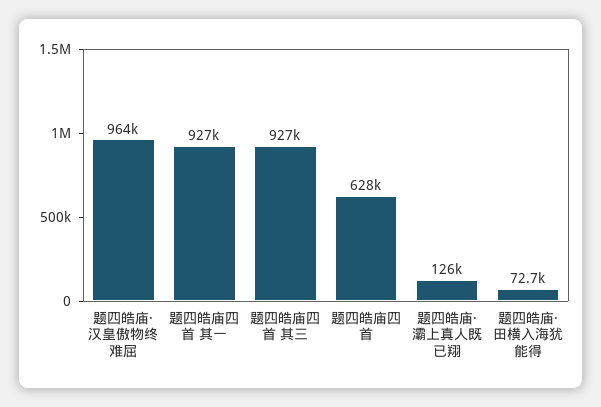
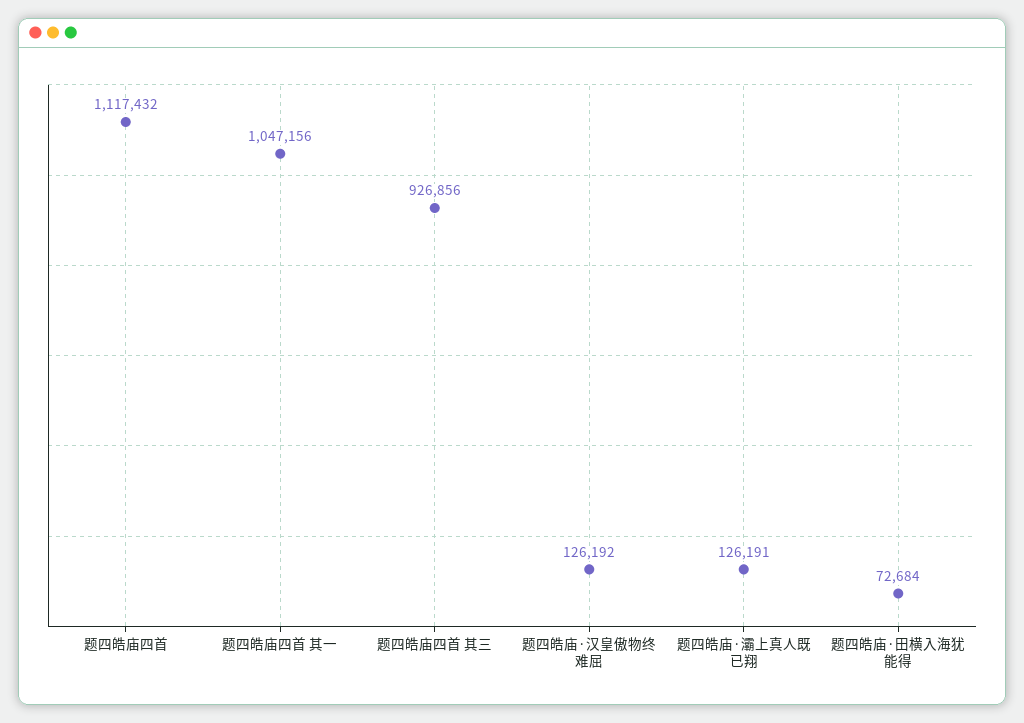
  {
-   "题四皓庙·汉皇傲物终难屈": 964000,
+   "题四皓庙·汉皇傲物终难屈": 126192,
-   "题四皓庙四首 其一": 927000,
+   "题四皓庙四首 其一": 1047156,
    "题四皓庙四首 其三": 926856,
-   "题四皓庙四首": 628000,
+   "题四皓庙四首": 1117432,
    "题四皓庙·灞上真人既已翔": 126191,
    "题四皓庙·田横入海犹能得": 72684
  }

